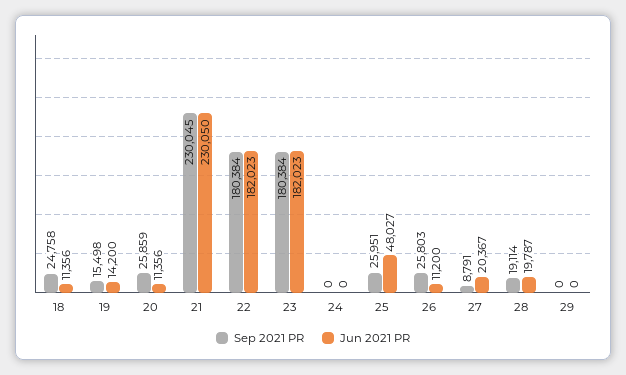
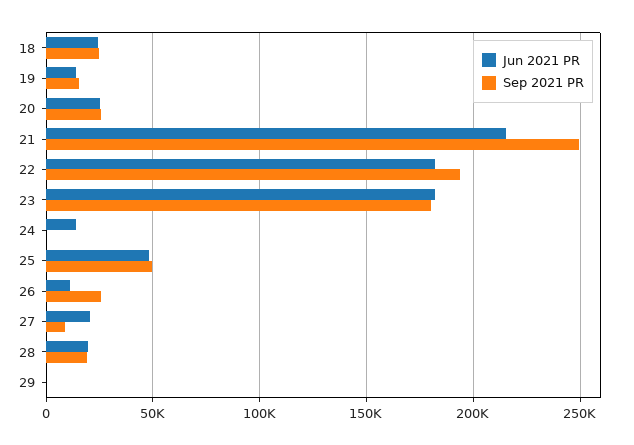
  {
    "Sep 2021 PR": {
      "18": 24758,
      "19": 15498,
      "20": 25859,
-     "21": 230045,
+     "21": 250000,
-     "22": 180384,
+     "22": 195000,
      "23": 180384,
      "24": 0,
-     "25": 25951,
+     "25": 50000,
      "26": 25803,
      "27": 8791,
      "28": 19114,
      "29": 0
    },
    "Jun 2021 PR": {
-     "18": 11356,
+     "18": 25000,
      "19": 14200,
-     "20": 11356,
+     "20": 25000,
-     "21": 230050,
+     "21": 215000,
      "22": 182023,
      "23": 182023,
-     "24": 0,
+     "24": 15000,
      "25": 48027,
      "26": 11200,
      "27": 20367,
      "28": 19787,
      "29": 0
    }
  }

